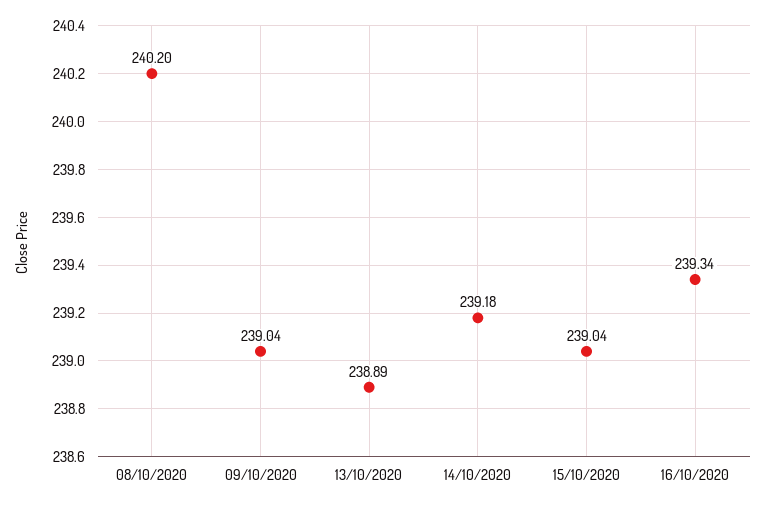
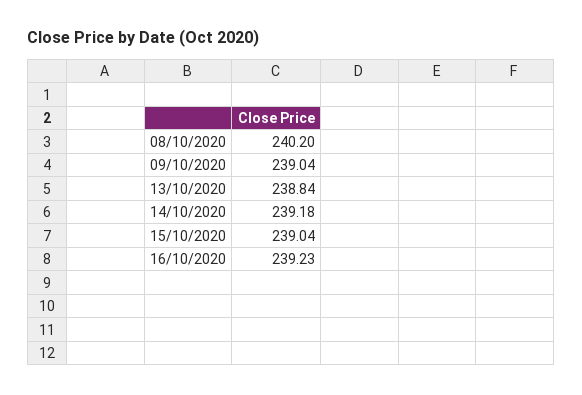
  {
    "08/10/2020": 240.2,
    "09/10/2020": 239.04,
-   "13/10/2020": 238.89,
+   "13/10/2020": 238.84,
    "14/10/2020": 239.18,
    "15/10/2020": 239.04,
-   "16/10/2020": 239.34
+   "16/10/2020": 239.23
  }

